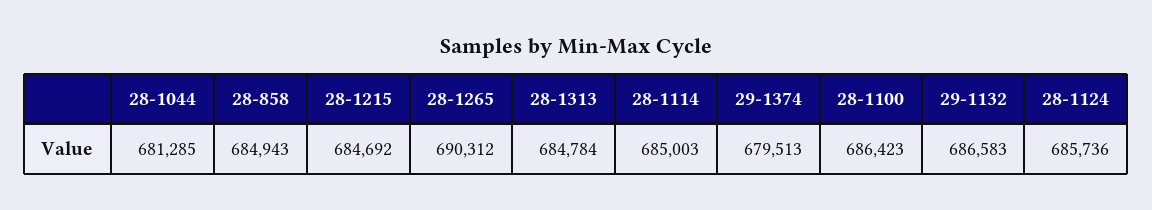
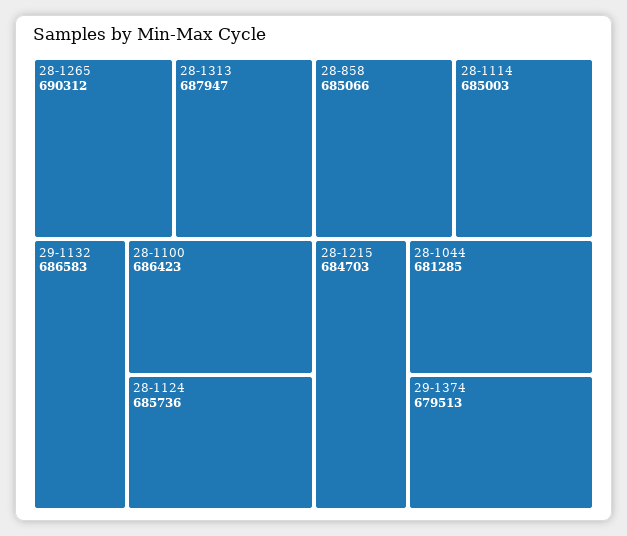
  {
    "28-1044": 681285,
-   "28-858": 684943,
+   "28-858": 685066,
-   "28-1215": 684692,
+   "28-1215": 684703,
    "28-1265": 690312,
-   "28-1313": 684784,
+   "28-1313": 687947,
    "28-1114": 685003,
    "29-1374": 679513,
    "28-1100": 686423,
    "29-1132": 686583,
    "28-1124": 685736
  }

